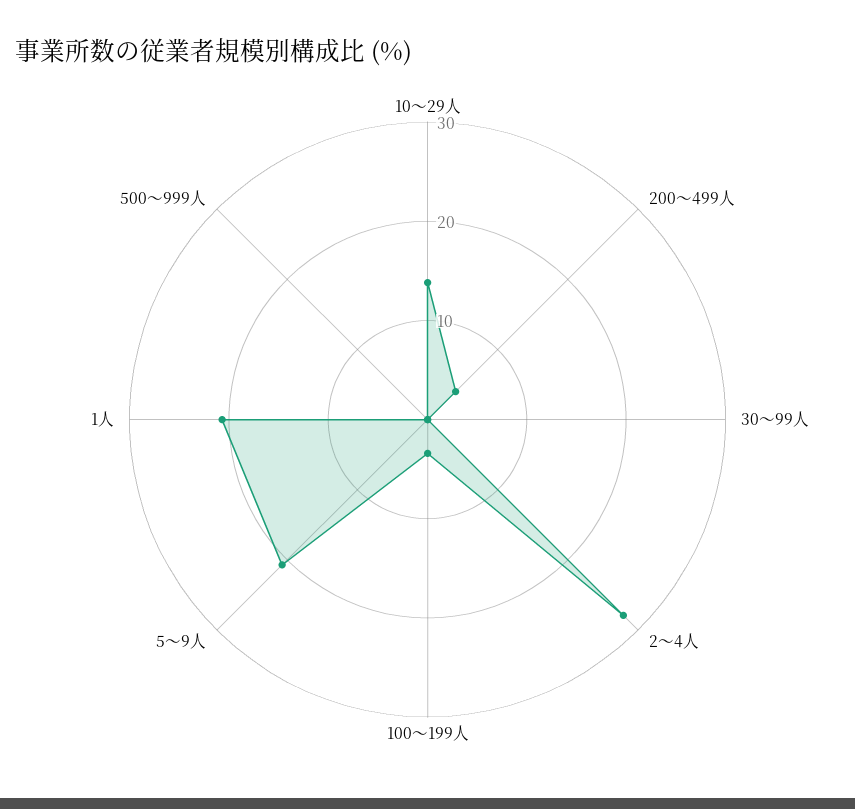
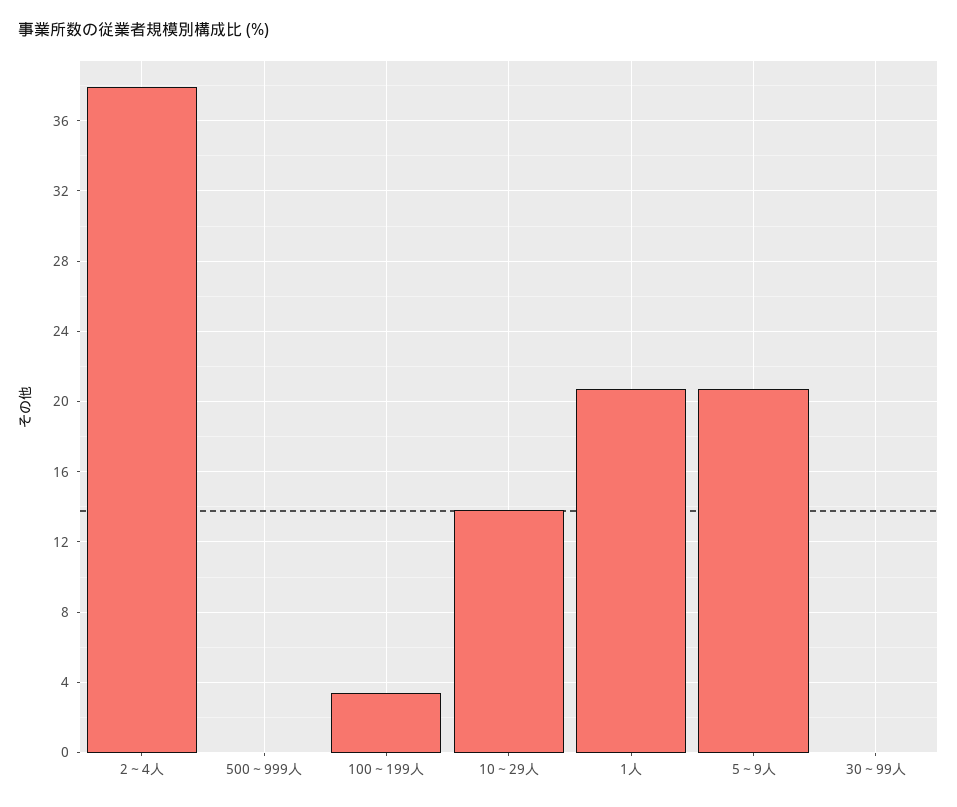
  {
    "10～29人": 14,
-   "200～499人": 4,
    "30～99人": 0,
-   "2～4人": 28,
+   "2～4人": 38,
    "100～199人": 3.5,
    "5～9人": 20.5,
    "1人": 20.5,
    "500～999人": 0
  }

